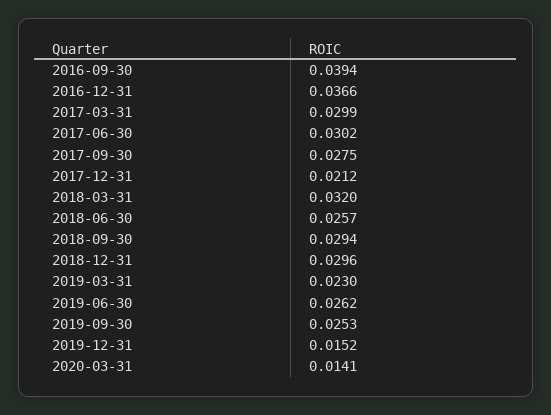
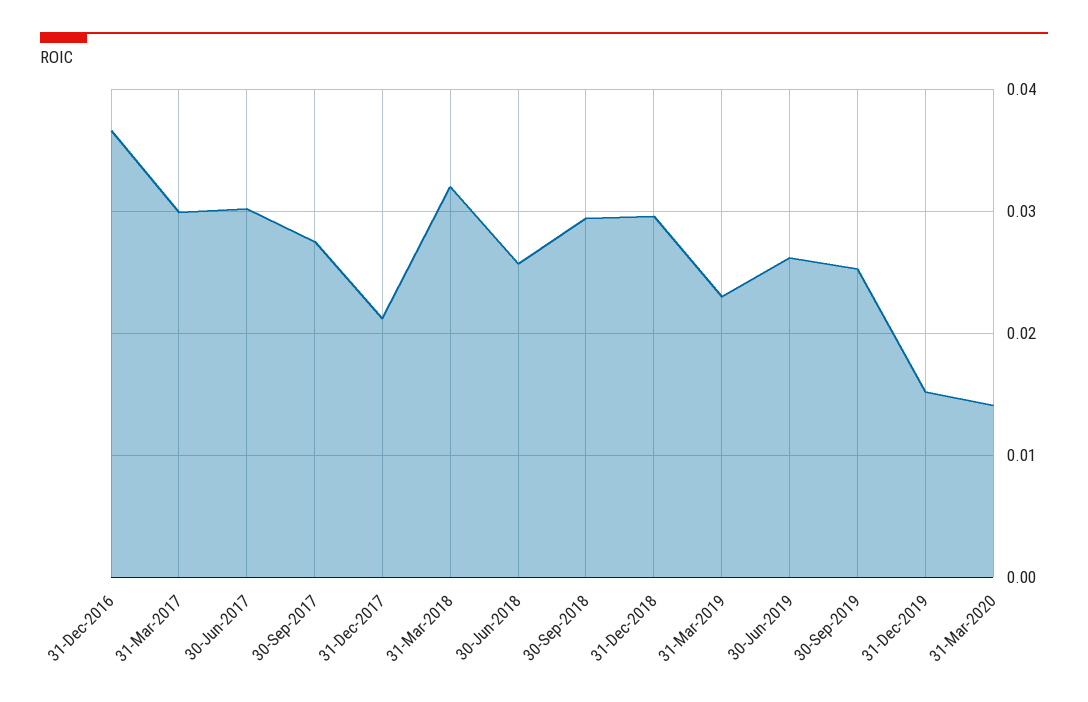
  {
-   "2016-09-30": 0.0394,
    "2016-12-31": 0.0366,
    "2017-03-31": 0.0299,
    "2017-06-30": 0.0302,
    "2017-09-30": 0.0275,
    "2017-12-31": 0.0212,
    "2018-03-31": 0.032,
    "2018-06-30": 0.0257,
    "2018-09-30": 0.0294,
    "2018-12-31": 0.0296,
    "2019-03-31": 0.023,
    "2019-06-30": 0.0262,
    "2019-09-30": 0.0253,
    "2019-12-31": 0.0152,
    "2020-03-31": 0.0141
  }

